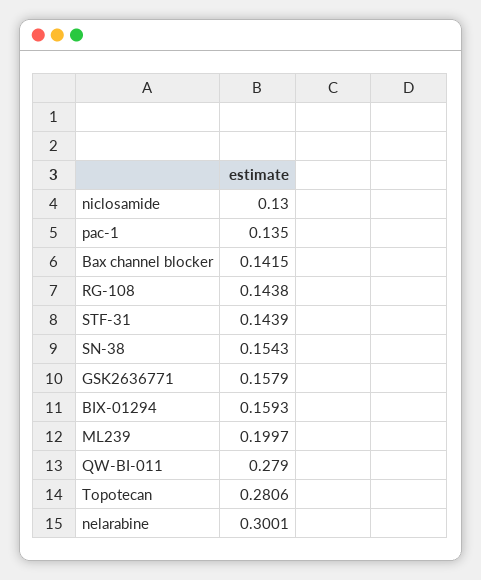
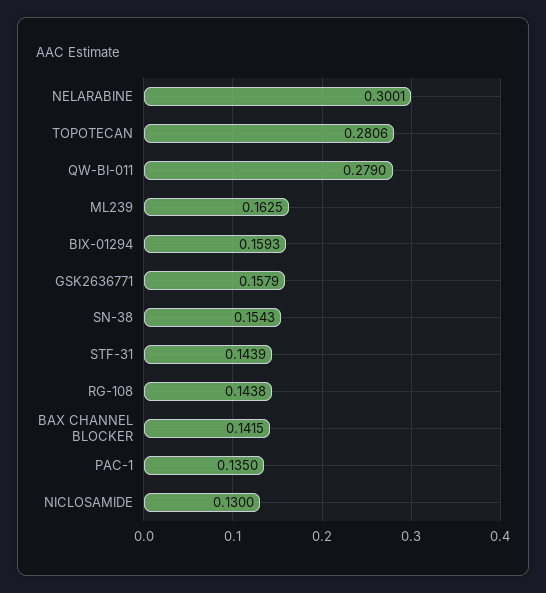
  {
    "niclosamide": 0.13,
    "pac-1": 0.135,
    "Bax channel blocker": 0.1415,
    "RG-108": 0.1438,
    "STF-31": 0.1439,
    "SN-38": 0.1543,
    "GSK2636771": 0.1579,
    "BIX-01294": 0.1593,
-   "ML239": 0.1997,
+   "ML239": 0.1625,
    "QW-BI-011": 0.279,
    "Topotecan": 0.2806,
    "nelarabine": 0.3001
  }

